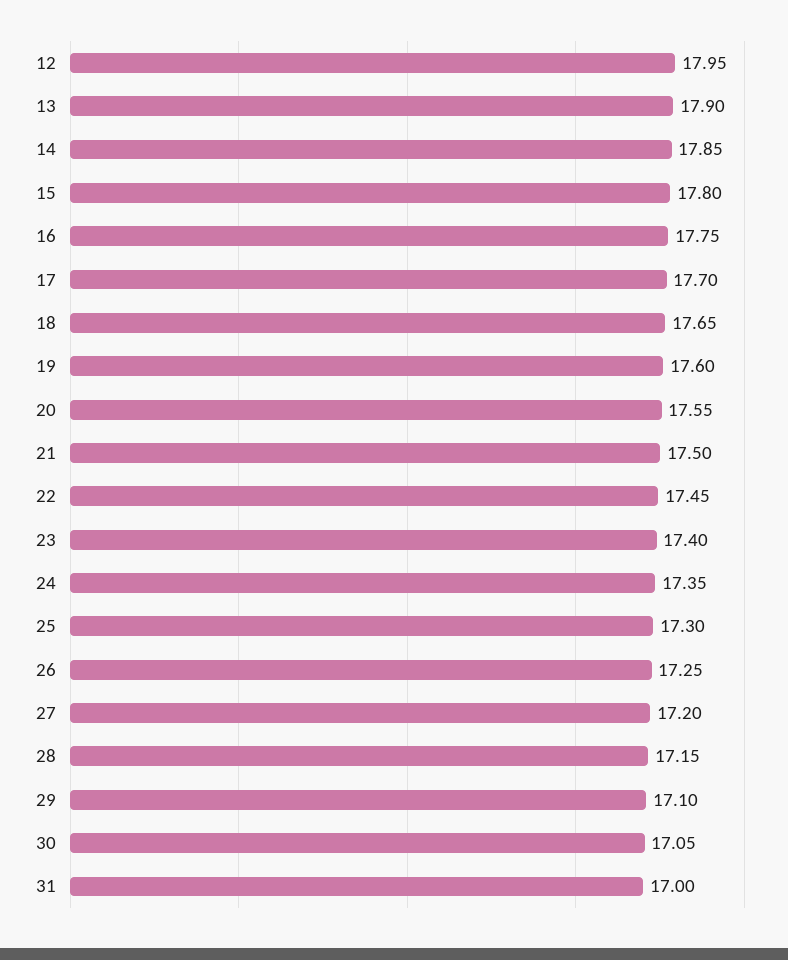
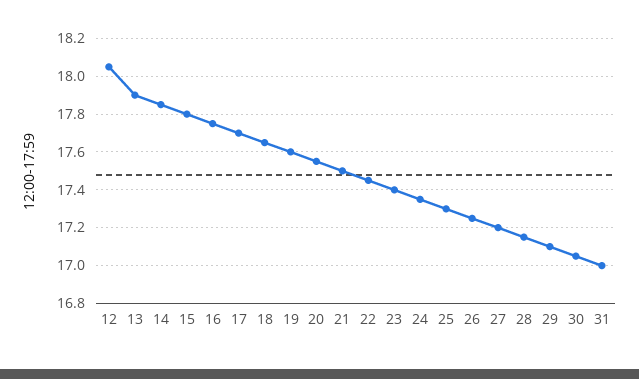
  {
-   "12": 17.95,
+   "12": 18.05,
    "13": 17.9,
    "14": 17.85,
    "15": 17.8,
    "16": 17.75,
    "17": 17.7,
    "18": 17.65,
    "19": 17.6,
    "20": 17.55,
    "21": 17.5,
    "22": 17.45,
    "23": 17.4,
    "24": 17.35,
    "25": 17.3,
    "26": 17.25,
    "27": 17.2,
    "28": 17.15,
    "29": 17.1,
    "30": 17.05,
    "31": 17
  }

